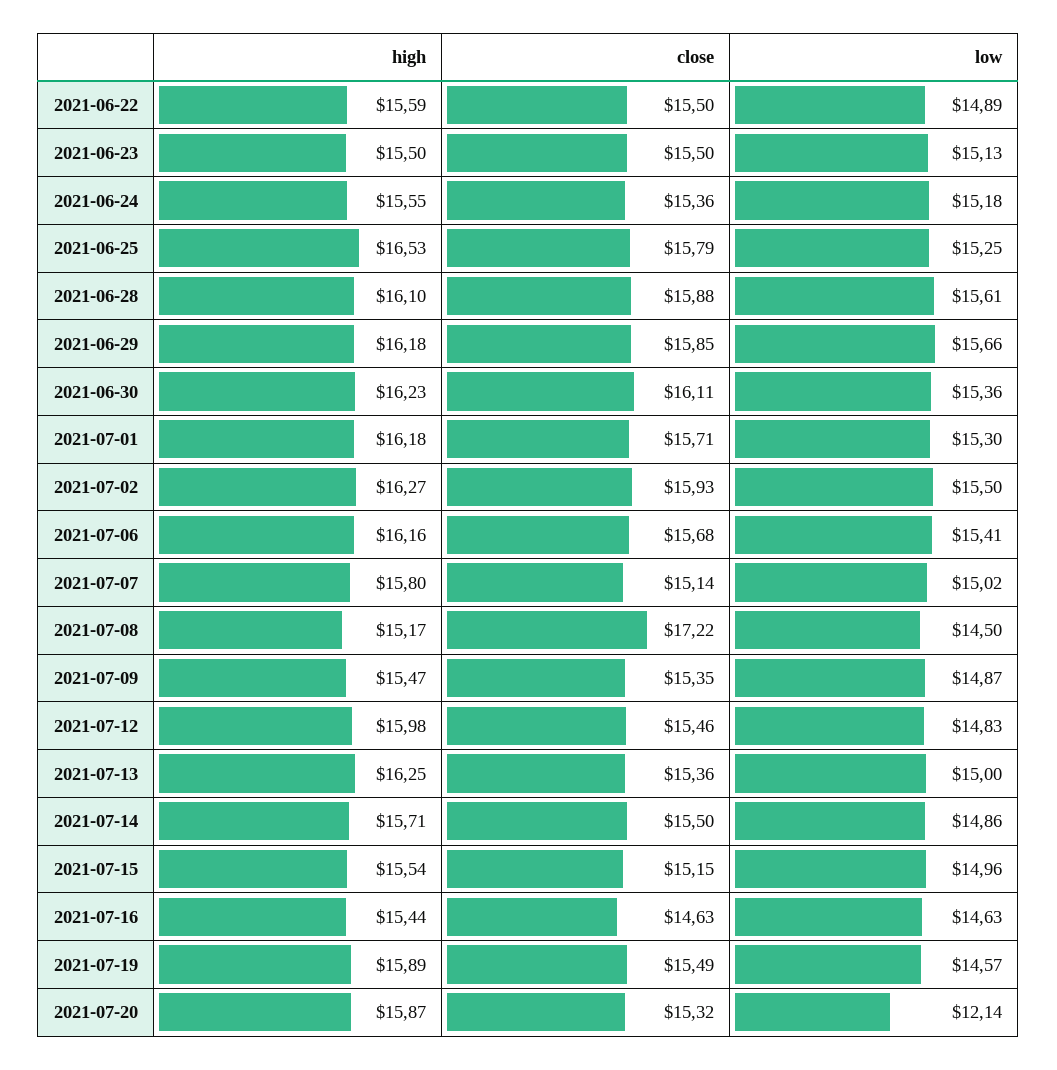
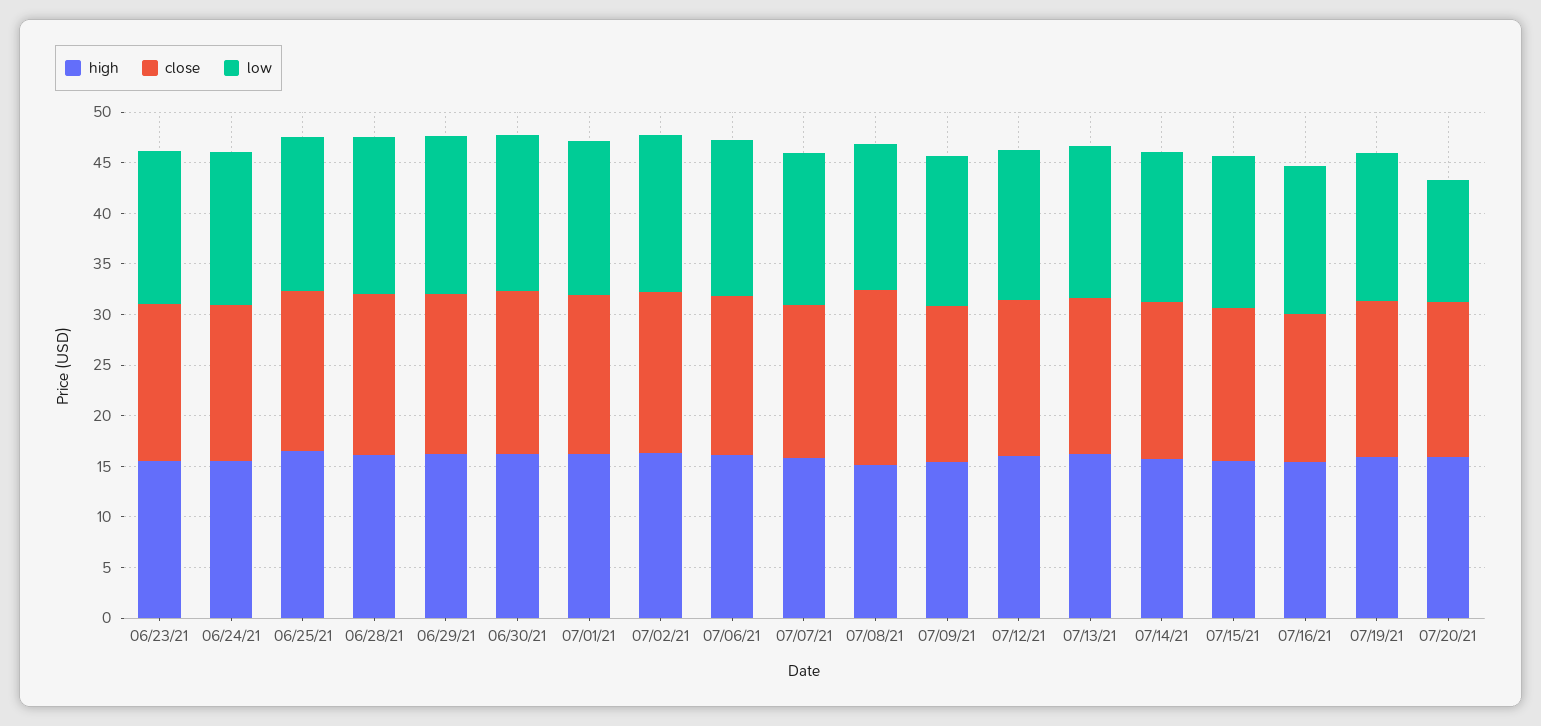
  {
    "high": {
-     "2021-06-22": 15.59,
      "2021-06-23": 15.5,
      "2021-06-24": 15.55,
      "2021-06-25": 16.53,
      "2021-06-28": 16.1,
      "2021-06-29": 16.18,
      "2021-06-30": 16.23,
      "2021-07-01": 16.18,
      "2021-07-02": 16.27,
      "2021-07-06": 16.16,
      "2021-07-07": 15.8,
      "2021-07-08": 15.17,
      "2021-07-09": 15.47,
      "2021-07-12": 15.98,
      "2021-07-13": 16.25,
      "2021-07-14": 15.71,
      "2021-07-15": 15.54,
      "2021-07-16": 15.44,
      "2021-07-19": 15.89,
      "2021-07-20": 15.87
    },
    "close": {
-     "2021-06-22": 15.5,
      "2021-06-23": 15.5,
      "2021-06-24": 15.36,
      "2021-06-25": 15.79,
      "2021-06-28": 15.88,
      "2021-06-29": 15.85,
      "2021-06-30": 16.11,
      "2021-07-01": 15.71,
      "2021-07-02": 15.93,
      "2021-07-06": 15.68,
      "2021-07-07": 15.14,
      "2021-07-08": 17.22,
      "2021-07-09": 15.35,
      "2021-07-12": 15.46,
      "2021-07-13": 15.36,
      "2021-07-14": 15.5,
      "2021-07-15": 15.15,
      "2021-07-16": 14.63,
      "2021-07-19": 15.49,
      "2021-07-20": 15.32
    },
    "low": {
-     "2021-06-22": 14.89,
      "2021-06-23": 15.13,
      "2021-06-24": 15.18,
      "2021-06-25": 15.25,
      "2021-06-28": 15.61,
      "2021-06-29": 15.66,
      "2021-06-30": 15.36,
      "2021-07-01": 15.3,
      "2021-07-02": 15.5,
      "2021-07-06": 15.41,
      "2021-07-07": 15.02,
      "2021-07-08": 14.5,
      "2021-07-09": 14.87,
      "2021-07-12": 14.83,
      "2021-07-13": 15,
      "2021-07-14": 14.86,
      "2021-07-15": 14.96,
      "2021-07-16": 14.63,
      "2021-07-19": 14.57,
      "2021-07-20": 12.14
    }
  }

